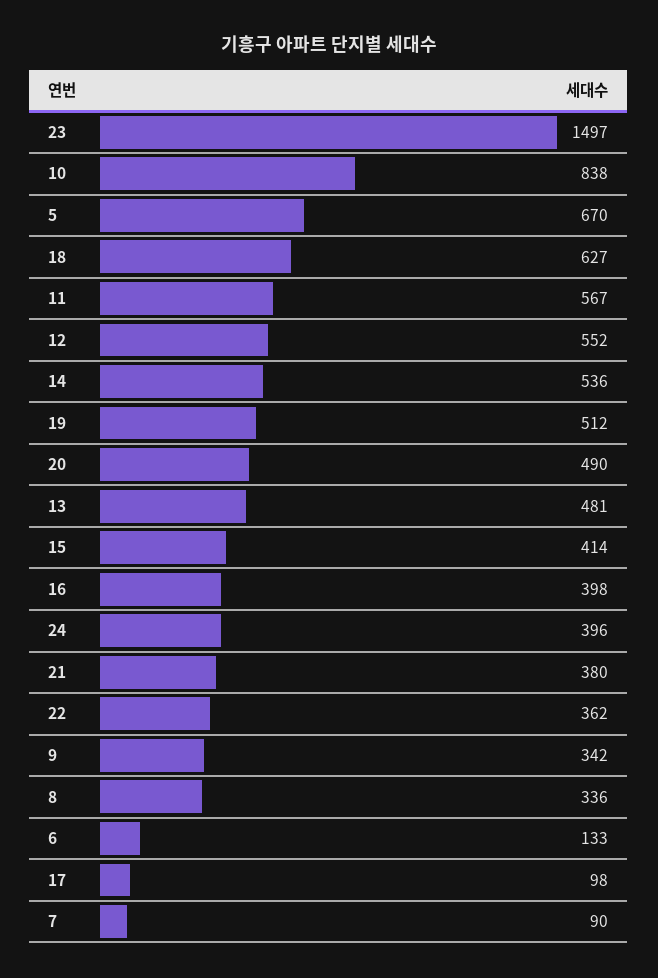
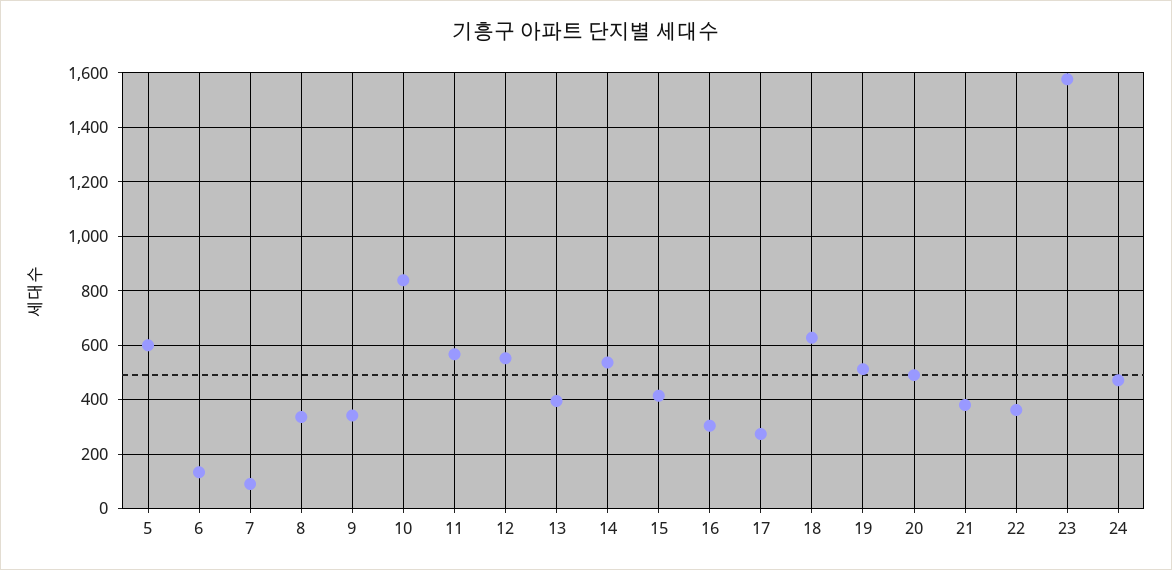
  {
-   "23": 1497,
+   "23": 1575,
    "10": 838,
-   "5": 670,
+   "5": 600,
    "18": 627,
    "11": 567,
    "12": 552,
    "14": 536,
    "19": 512,
    "20": 490,
-   "13": 481,
+   "13": 400,
    "15": 414,
-   "16": 398,
+   "16": 300,
-   "24": 396,
+   "24": 475,
    "21": 380,
    "22": 362,
    "9": 342,
    "8": 336,
    "6": 133,
-   "17": 98,
+   "17": 275,
    "7": 90
  }

